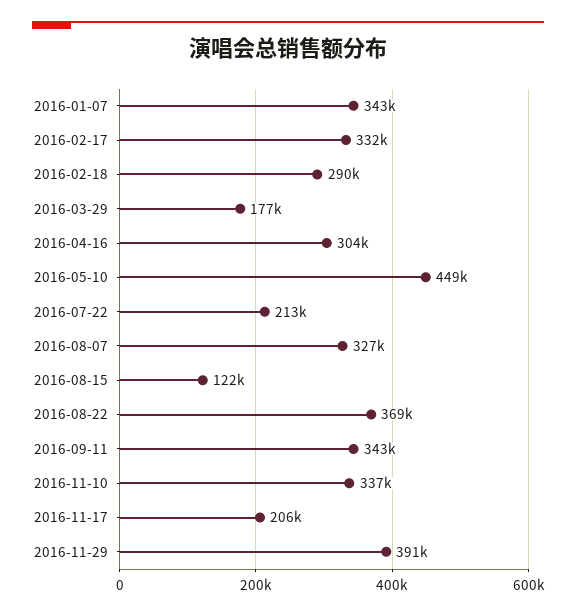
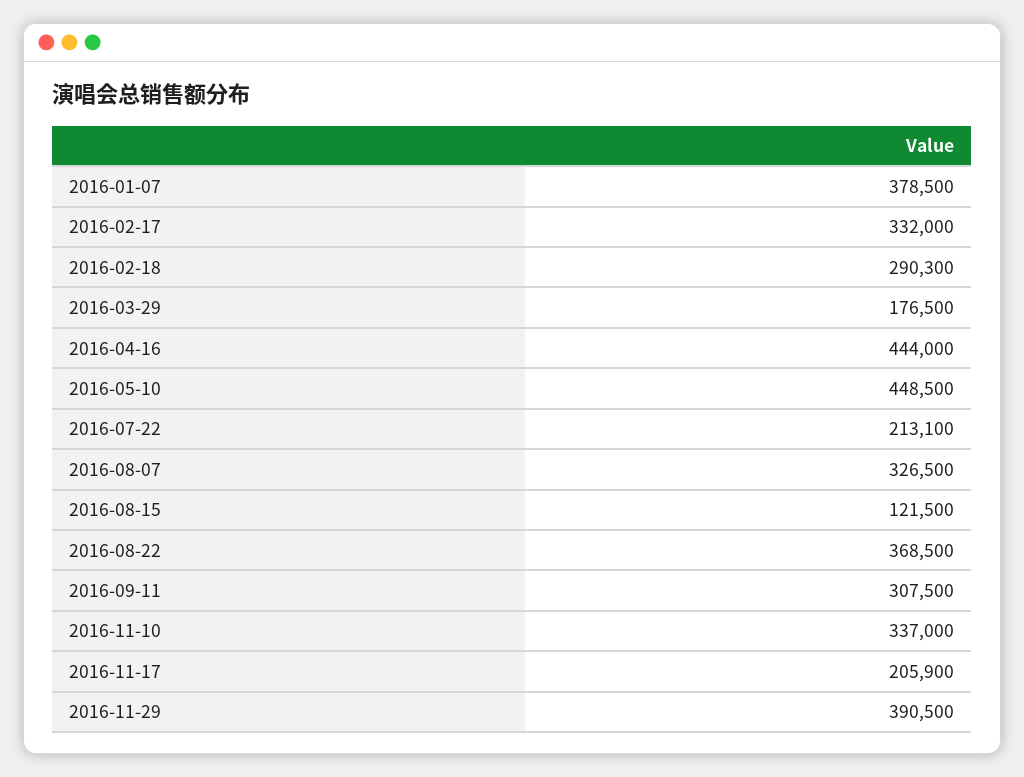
  {
-   "2016-01-07": 343000,
+   "2016-01-07": 378500,
    "2016-02-17": 332000,
    "2016-02-18": 290300,
    "2016-03-29": 176500,
-   "2016-04-16": 304000,
+   "2016-04-16": 444000,
    "2016-05-10": 448500,
    "2016-07-22": 213100,
    "2016-08-07": 326500,
    "2016-08-15": 121500,
    "2016-08-22": 368500,
-   "2016-09-11": 343000,
+   "2016-09-11": 307500,
    "2016-11-10": 337000,
    "2016-11-17": 205900,
    "2016-11-29": 390500
  }

